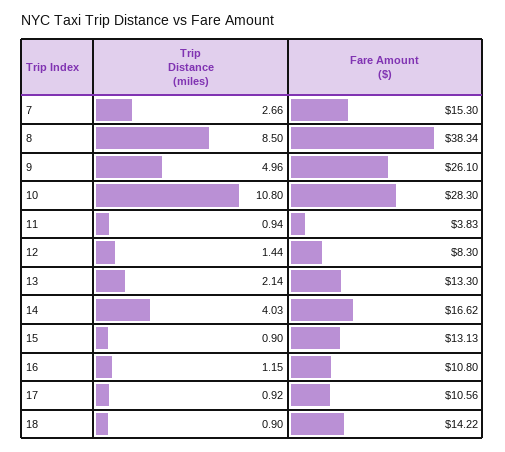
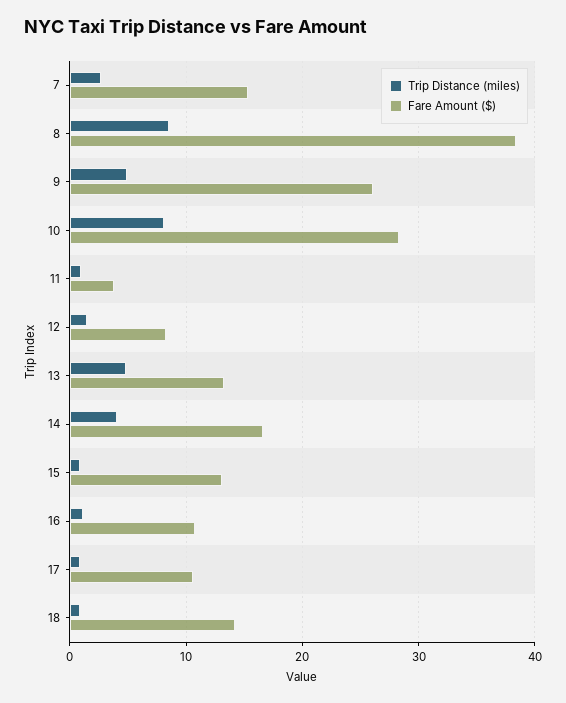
  {
    "Trip Distance (miles)": {
      "7": 2.66,
      "8": 8.5,
      "9": 4.96,
-     "10": 10.8,
+     "10": 8,
      "11": 0.94,
      "12": 1.44,
-     "13": 2.14,
+     "13": 5,
      "14": 4.03,
      "15": 0.9,
      "16": 1.15,
      "17": 0.92,
      "18": 0.9
    },
    "Fare Amount ($)": {
      "7": 15.3,
      "8": 38.34,
      "9": 26.1,
      "10": 28.3,
      "11": 3.83,
      "12": 8.3,
      "13": 13.3,
      "14": 16.62,
      "15": 13.13,
      "16": 10.8,
      "17": 10.56,
      "18": 14.22
    }
  }

